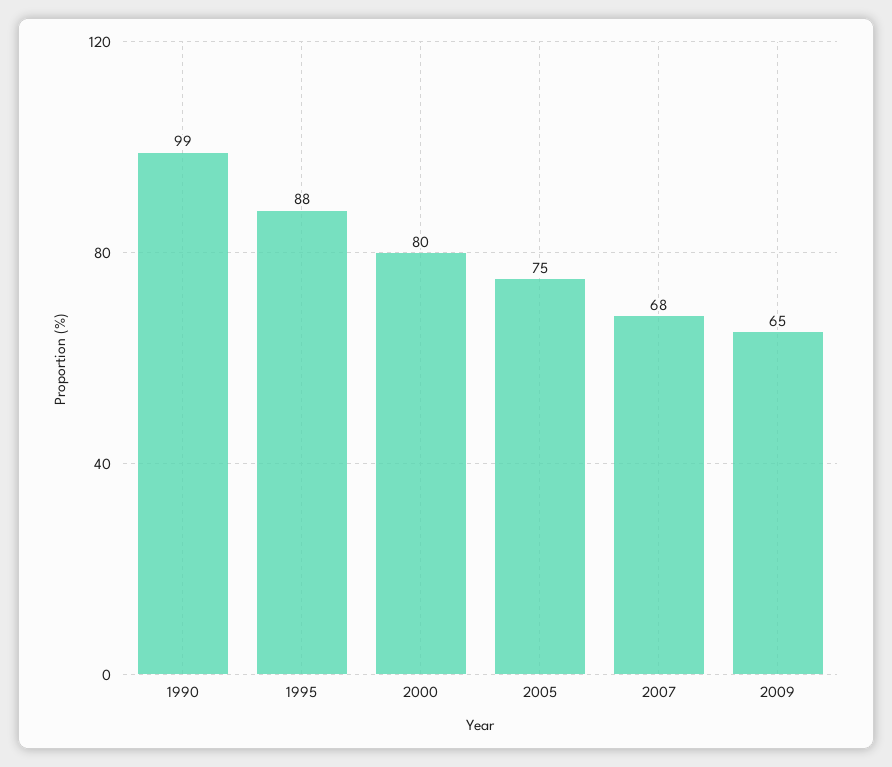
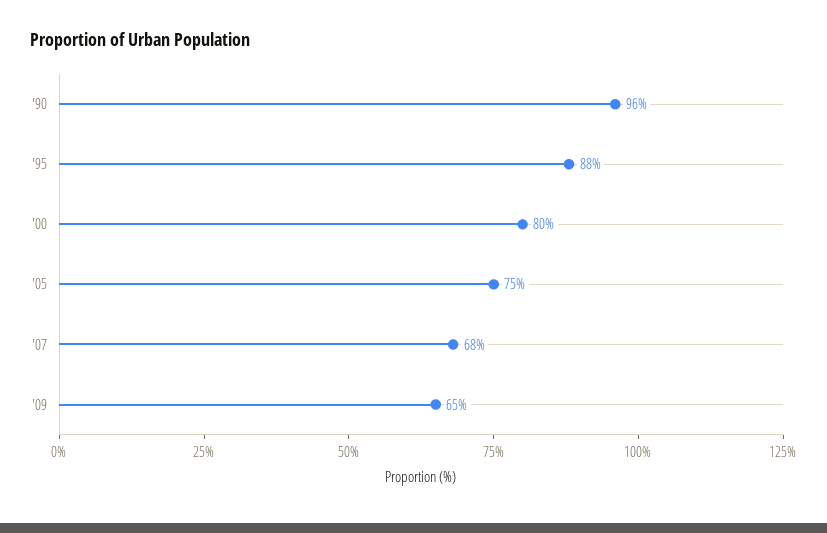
  {
-   "1990": 99,
+   "1990": 96,
    "1995": 88,
    "2000": 80,
    "2005": 75,
    "2007": 68,
    "2009": 65
  }

